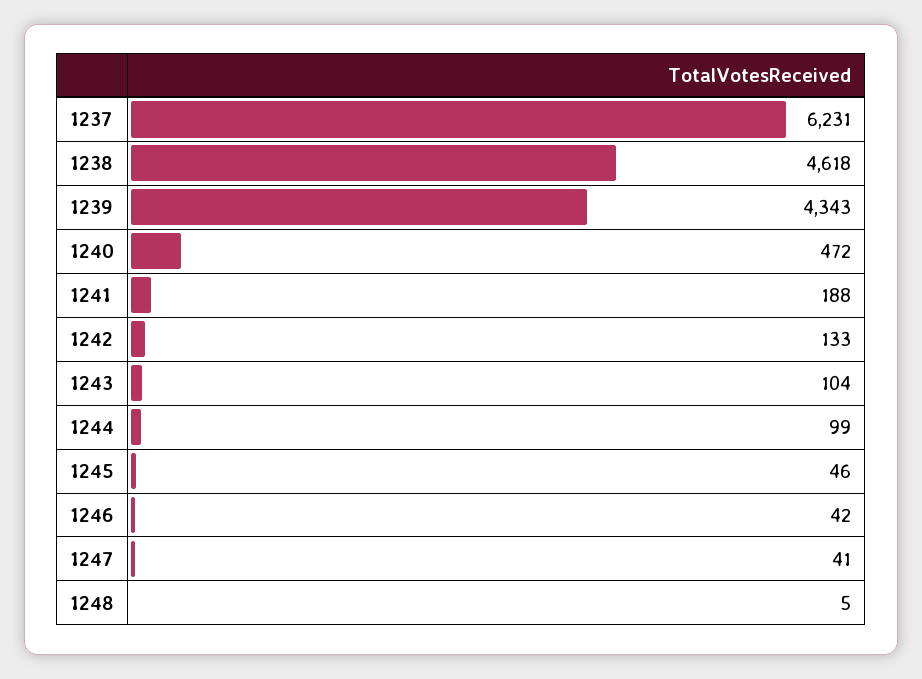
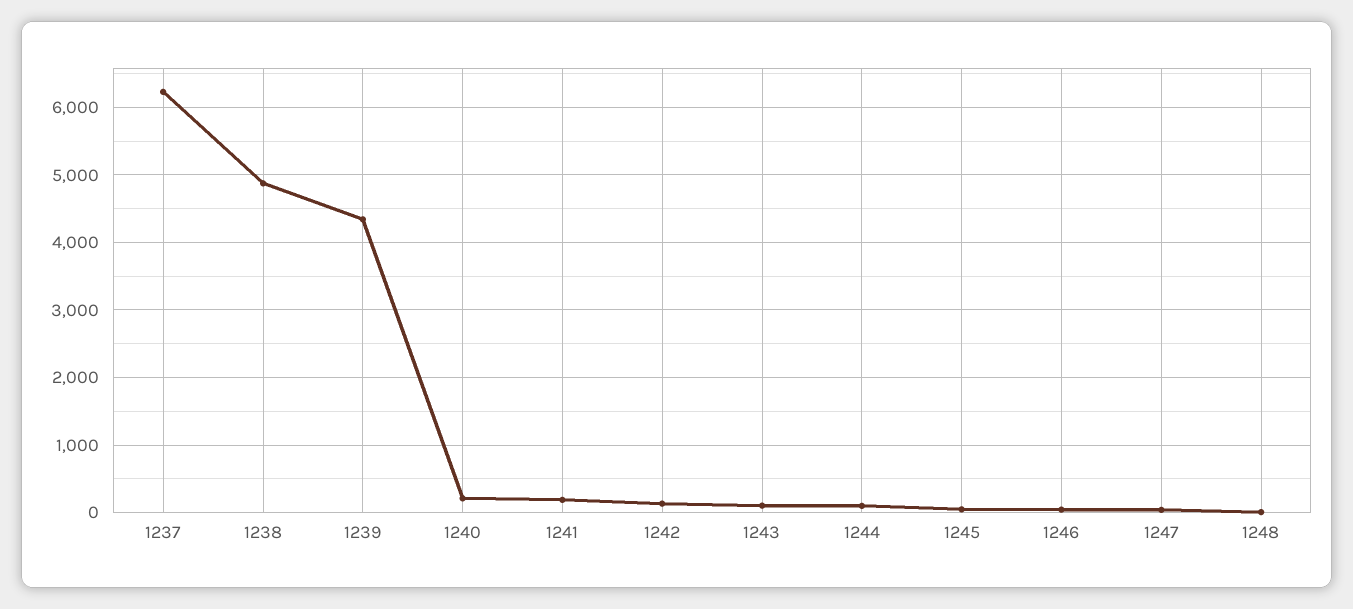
  {
    "1237": 6231,
-   "1238": 4618,
+   "1238": 4900,
    "1239": 4343,
-   "1240": 472,
+   "1240": 200,
    "1241": 188,
    "1242": 133,
    "1243": 104,
    "1244": 99,
    "1245": 46,
    "1246": 42,
    "1247": 41,
    "1248": 5
  }

